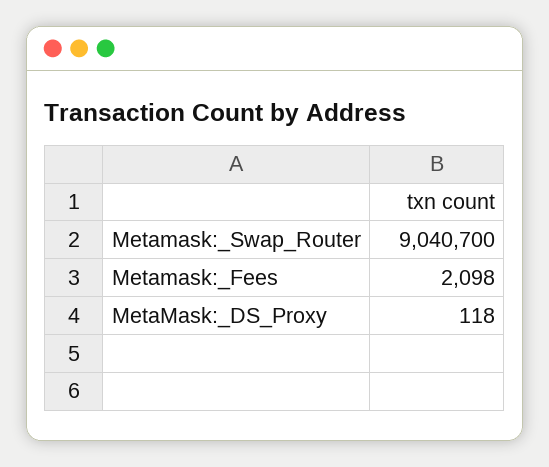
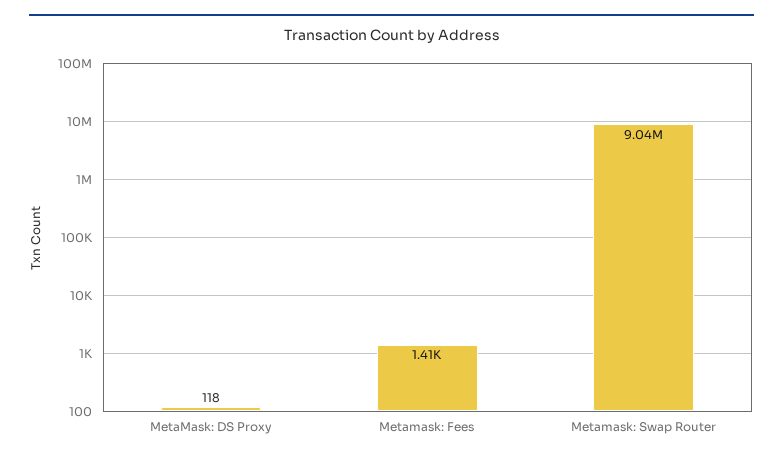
  {
    "Metamask:_Swap_Router": 9040700,
-   "Metamask:_Fees": 2098,
+   "Metamask:_Fees": 1410,
    "MetaMask:_DS_Proxy": 118
  }

